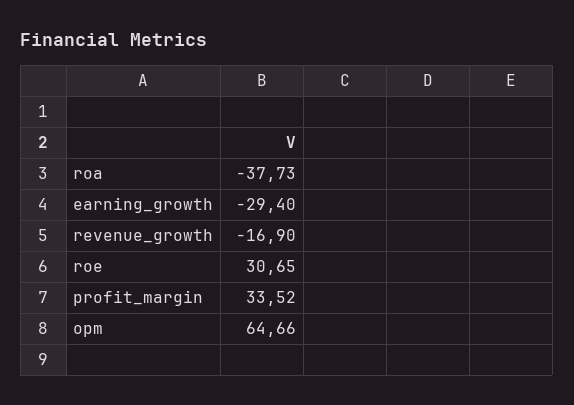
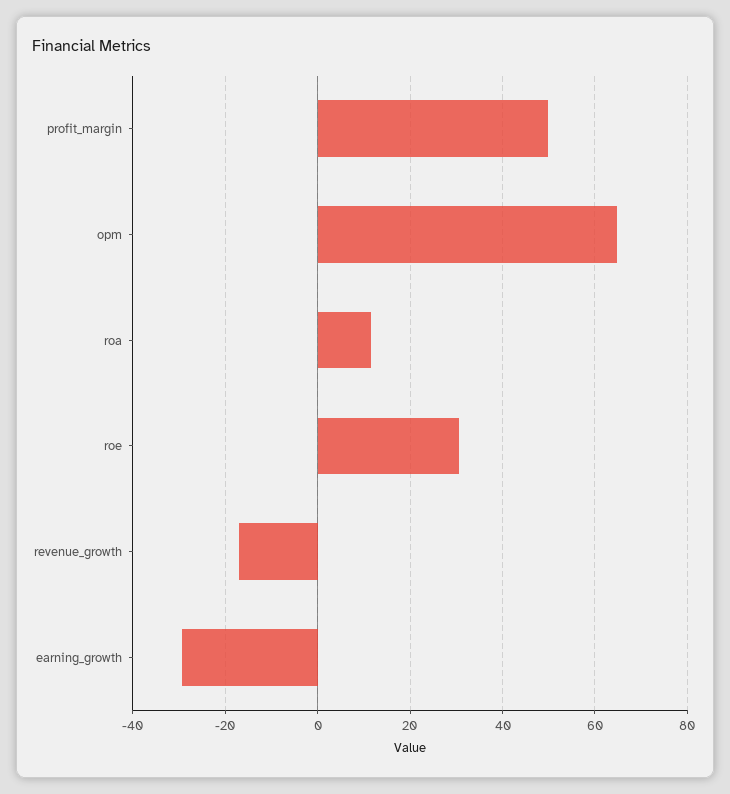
  {
-   "roa": -37.73,
+   "roa": 12,
    "earning_growth": -29.4,
    "revenue_growth": -16.9,
    "roe": 30.65,
-   "profit_margin": 33.52,
+   "profit_margin": 50,
    "opm": 64.66
  }

